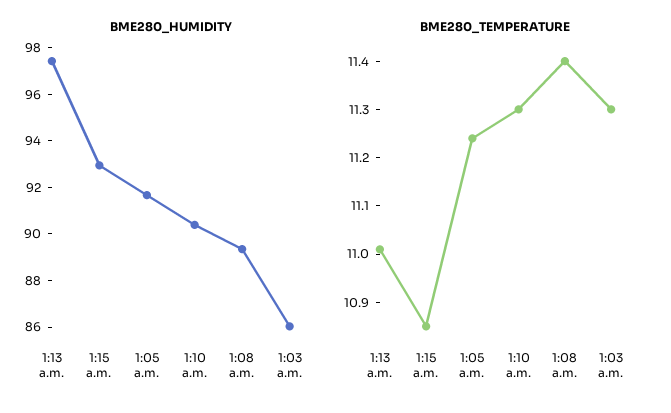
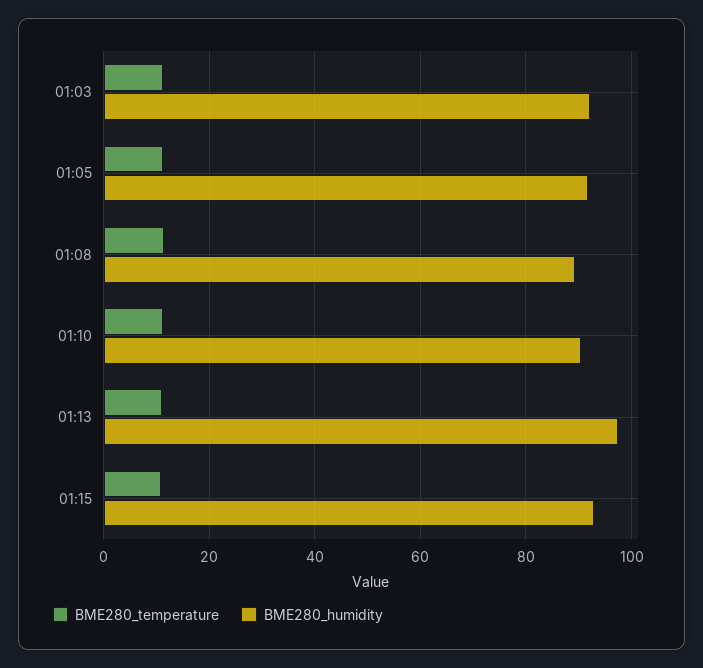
  {
    "BME280_HUMIDITY": {
      "1:13 a.m.": 97.5,
      "1:15 a.m.": 93,
      "1:05 a.m.": 91.5,
      "1:10 a.m.": 90.5,
      "1:08 a.m.": 89.5,
-     "1:03 a.m.": 86
+     "1:03 a.m.": 92
    },
    "BME280_TEMPERATURE": {
      "1:13 a.m.": 11,
      "1:15 a.m.": 10.85,
      "1:05 a.m.": 11.25,
      "1:10 a.m.": 11.3,
      "1:08 a.m.": 11.4,
      "1:03 a.m.": 11.3
    }
  }

